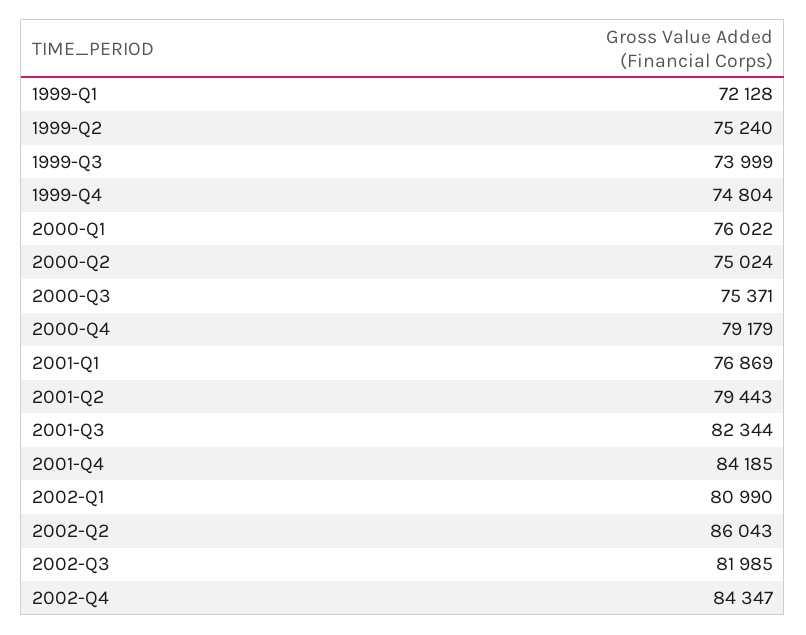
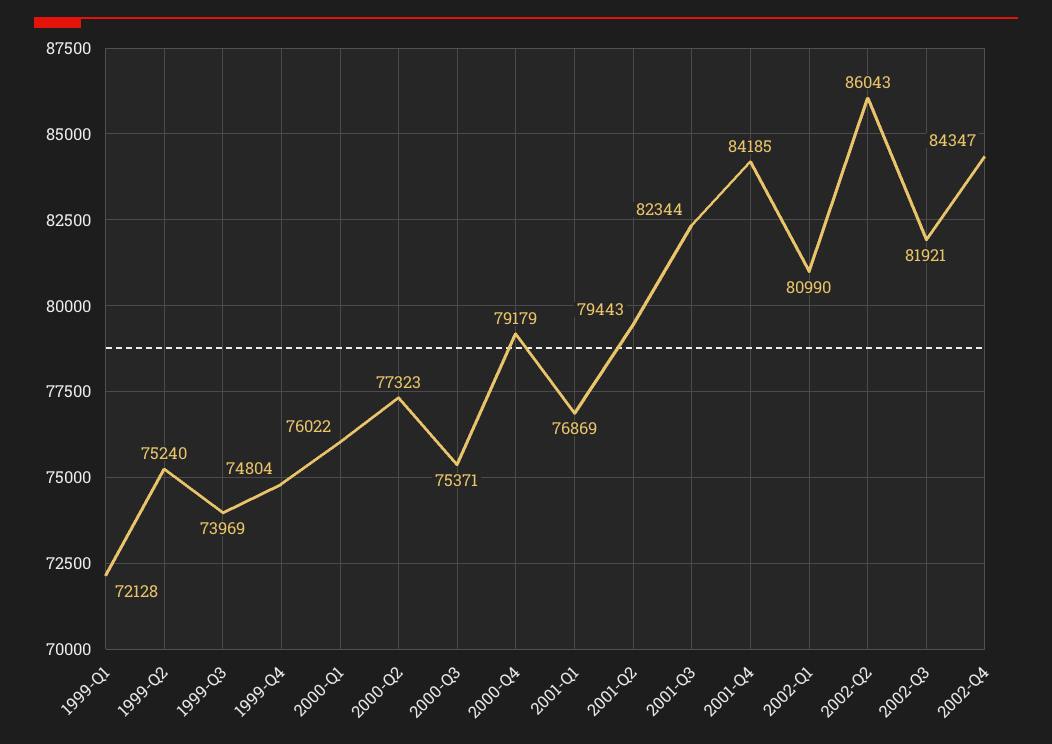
  {
    "1999-Q1": 72128,
    "1999-Q2": 75240,
-   "1999-Q3": 73999,
+   "1999-Q3": 73969,
    "1999-Q4": 74804,
    "2000-Q1": 76022,
-   "2000-Q2": 75024,
+   "2000-Q2": 77323,
    "2000-Q3": 75371,
    "2000-Q4": 79179,
    "2001-Q1": 76869,
    "2001-Q2": 79443,
    "2001-Q3": 82344,
    "2001-Q4": 84185,
    "2002-Q1": 80990,
    "2002-Q2": 86043,
-   "2002-Q3": 81985,
+   "2002-Q3": 81921,
    "2002-Q4": 84347
  }

